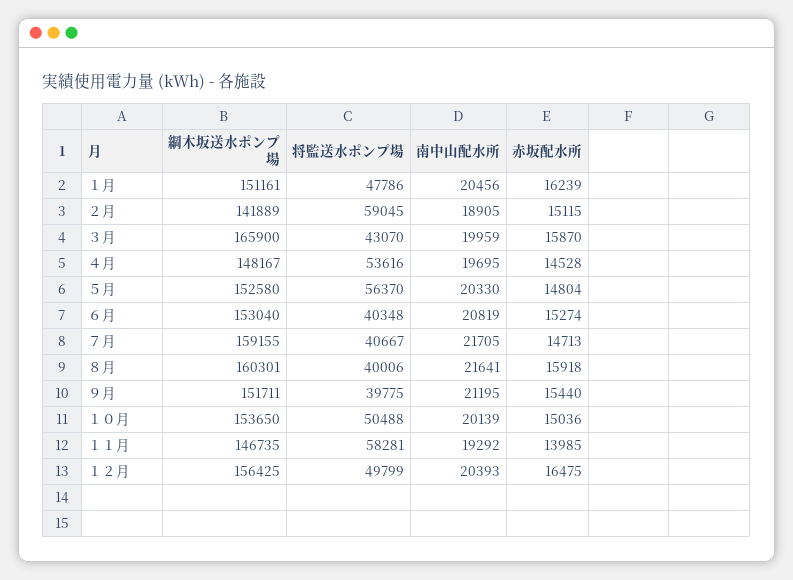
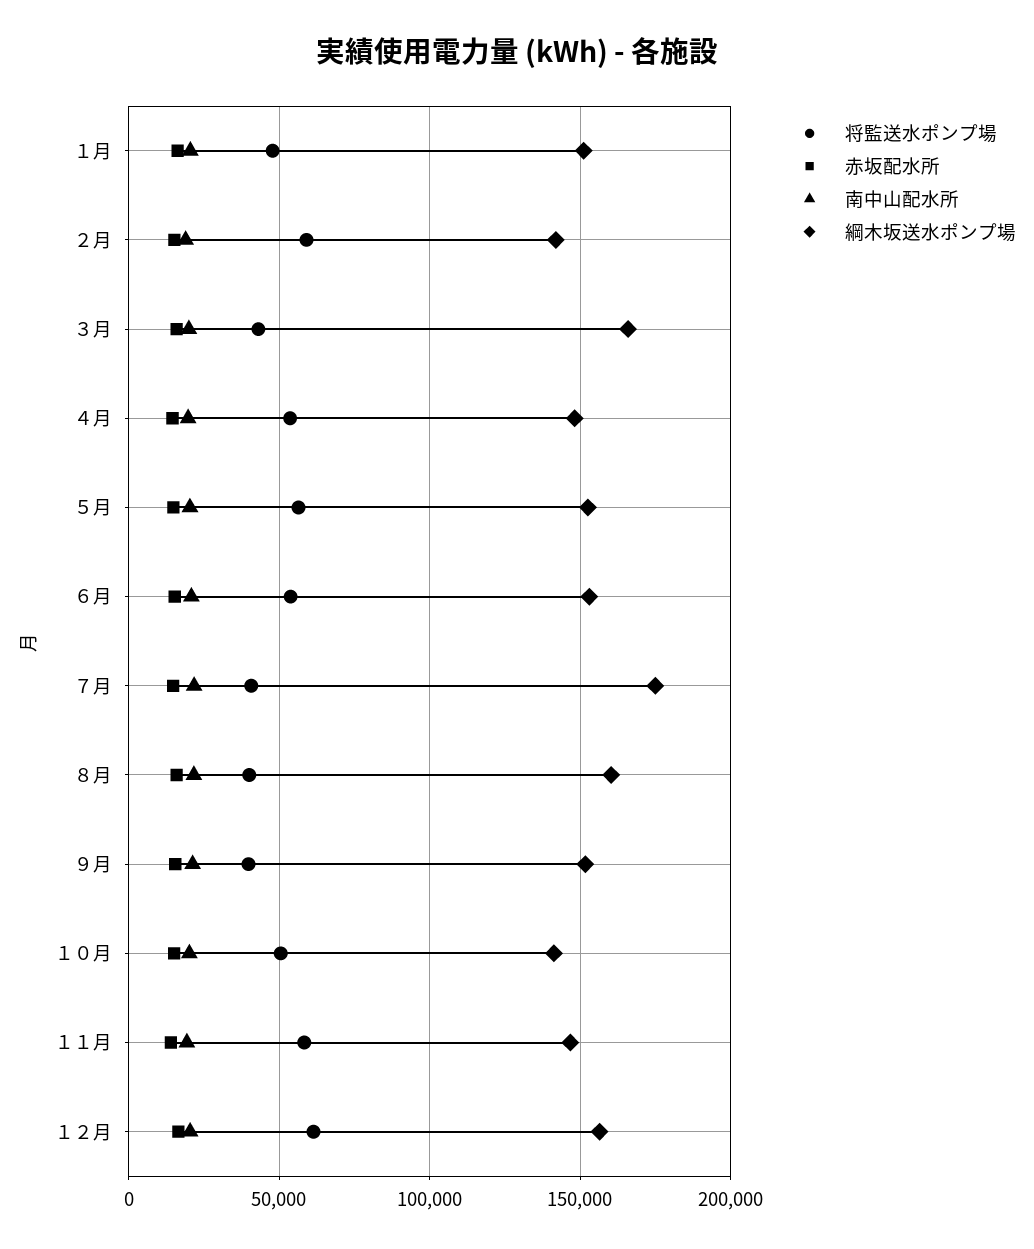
  {
    "綱木坂送水ポンプ場": {
      "１月": 151161,
      "２月": 141889,
      "３月": 165900,
      "４月": 148167,
      "５月": 152580,
      "６月": 153040,
-     "７月": 159155,
+     "７月": 175000,
      "８月": 160301,
      "９月": 151711,
-     "１０月": 153650,
+     "１０月": 140000,
      "１１月": 146735,
      "１２月": 156425
    },
    "将監送水ポンプ場": {
      "１月": 47786,
      "２月": 59045,
      "３月": 43070,
      "４月": 53616,
      "５月": 56370,
-     "６月": 40348,
+     "６月": 55000,
      "７月": 40667,
      "８月": 40006,
      "９月": 39775,
      "１０月": 50488,
      "１１月": 58281,
-     "１２月": 49799
+     "１２月": 60000
    },
    "南中山配水所": {
      "１月": 20456,
      "２月": 18905,
      "３月": 19959,
      "４月": 19695,
      "５月": 20330,
      "６月": 20819,
      "７月": 21705,
      "８月": 21641,
      "９月": 21195,
      "１０月": 20139,
      "１１月": 19292,
      "１２月": 20393
    },
    "赤坂配水所": {
      "１月": 16239,
      "２月": 15115,
      "３月": 15870,
      "４月": 14528,
      "５月": 14804,
      "６月": 15274,
      "７月": 14713,
      "８月": 15918,
      "９月": 15440,
      "１０月": 15036,
      "１１月": 13985,
      "１２月": 16475
    }
  }

